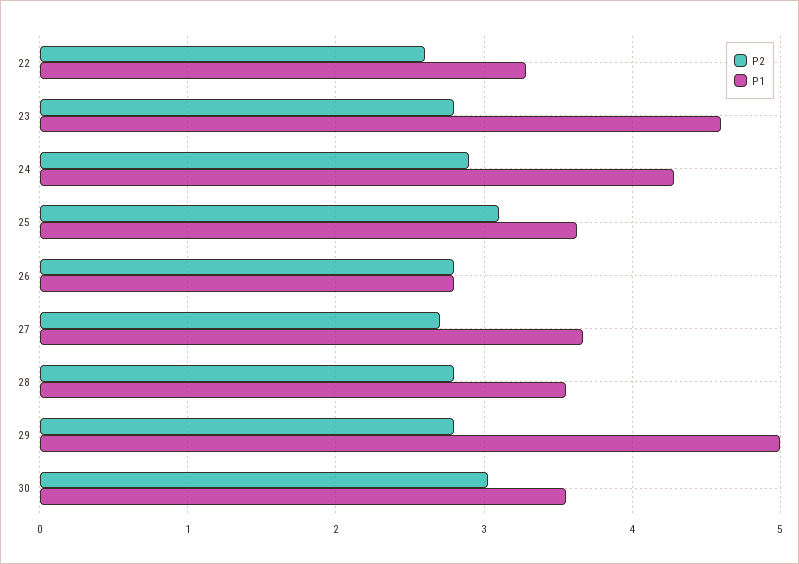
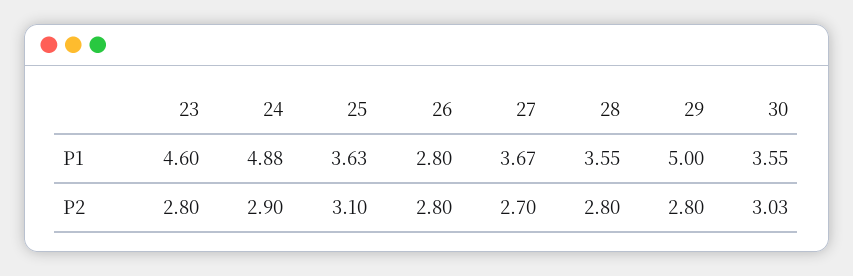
  {
    "P2": {
-     "22": 2.6,
      "23": 2.8,
      "24": 2.9,
      "25": 3.1,
      "26": 2.8,
      "27": 2.7,
      "28": 2.8,
      "29": 2.8,
      "30": 3.03
    },
    "P1": {
-     "22": 3.3,
      "23": 4.6,
-     "24": 4.3,
+     "24": 4.88,
      "25": 3.63,
      "26": 2.8,
      "27": 3.67,
      "28": 3.55,
      "29": 5,
      "30": 3.55
    }
  }

